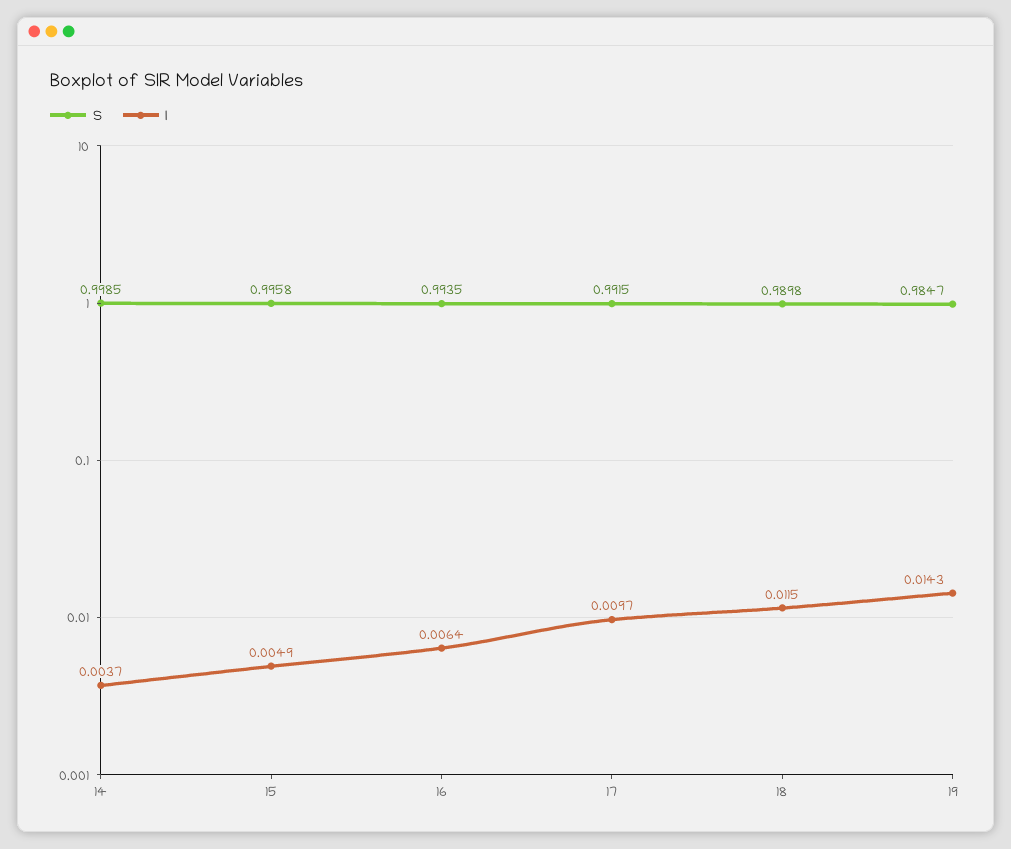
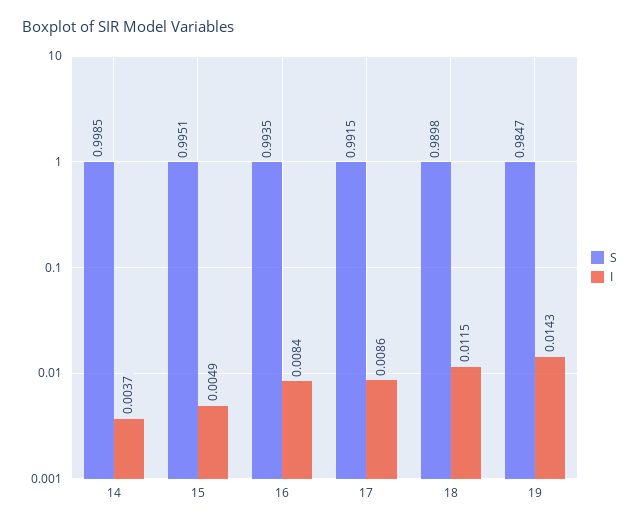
  {
    "S": {
      "14": 0.9985,
-     "15": 0.9958,
+     "15": 0.9951,
      "16": 0.9935,
      "17": 0.9915,
      "18": 0.9898,
      "19": 0.9847
    },
    "I": {
      "14": 0.0037,
      "15": 0.0049,
-     "16": 0.0064,
+     "16": 0.0084,
-     "17": 0.0097,
+     "17": 0.0086,
      "18": 0.0115,
      "19": 0.0143
    }
  }

